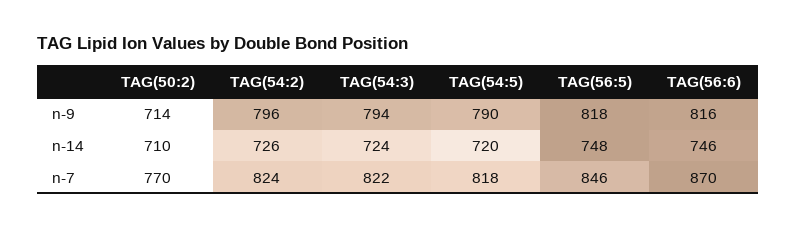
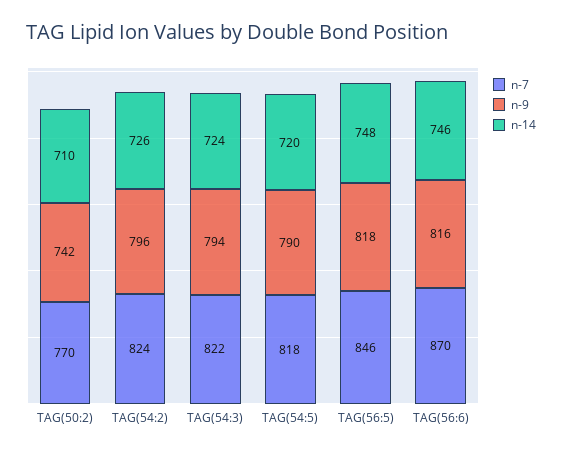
  {
    "n-9": {
-     "TAG(50:2)": 714,
+     "TAG(50:2)": 742,
      "TAG(54:2)": 796,
      "TAG(54:3)": 794,
      "TAG(54:5)": 790,
      "TAG(56:5)": 818,
      "TAG(56:6)": 816
    },
    "n-14": {
      "TAG(50:2)": 710,
      "TAG(54:2)": 726,
      "TAG(54:3)": 724,
      "TAG(54:5)": 720,
      "TAG(56:5)": 748,
      "TAG(56:6)": 746
    },
    "n-7": {
      "TAG(50:2)": 770,
      "TAG(54:2)": 824,
      "TAG(54:3)": 822,
      "TAG(54:5)": 818,
      "TAG(56:5)": 846,
      "TAG(56:6)": 870
    }
  }

